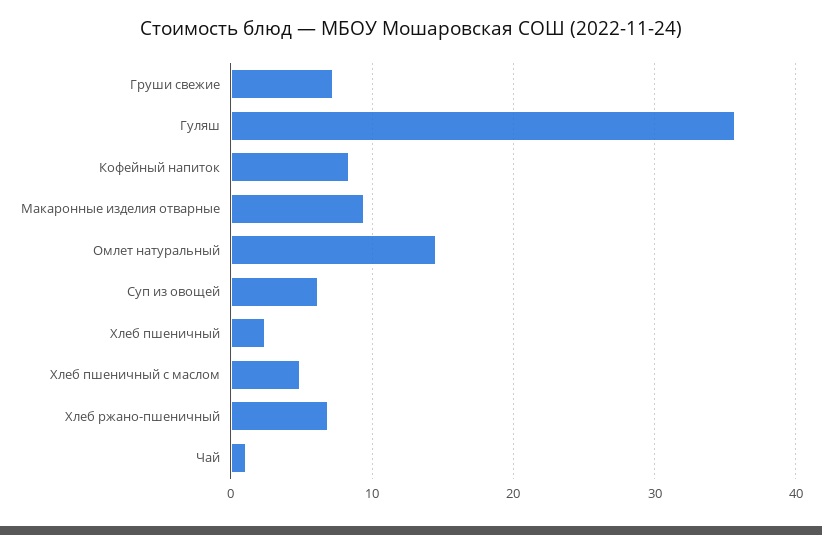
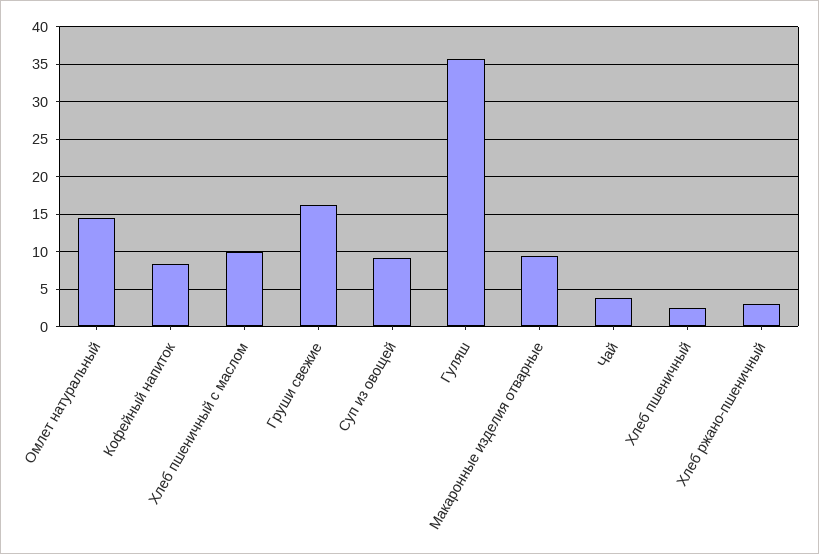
  {
-   "Груши свежие": 7,
+   "Груши свежие": 16,
    "Гуляш": 36,
    "Кофейный напиток": 8,
    "Макаронные изделия отварные": 9,
    "Омлет натуральный": 15,
-   "Суп из овощей": 6,
+   "Суп из овощей": 9,
    "Хлеб пшеничный": 2,
-   "Хлеб пшеничный с маслом": 5,
+   "Хлеб пшеничный с маслом": 10,
-   "Хлеб ржано-пшеничный": 7,
+   "Хлеб ржано-пшеничный": 3,
-   "Чай": 1
+   "Чай": 4
  }

